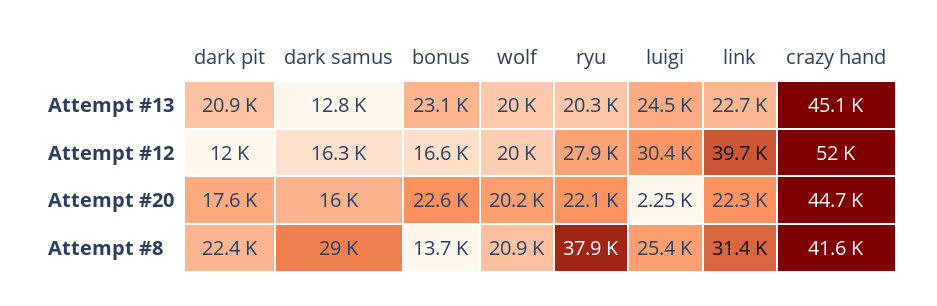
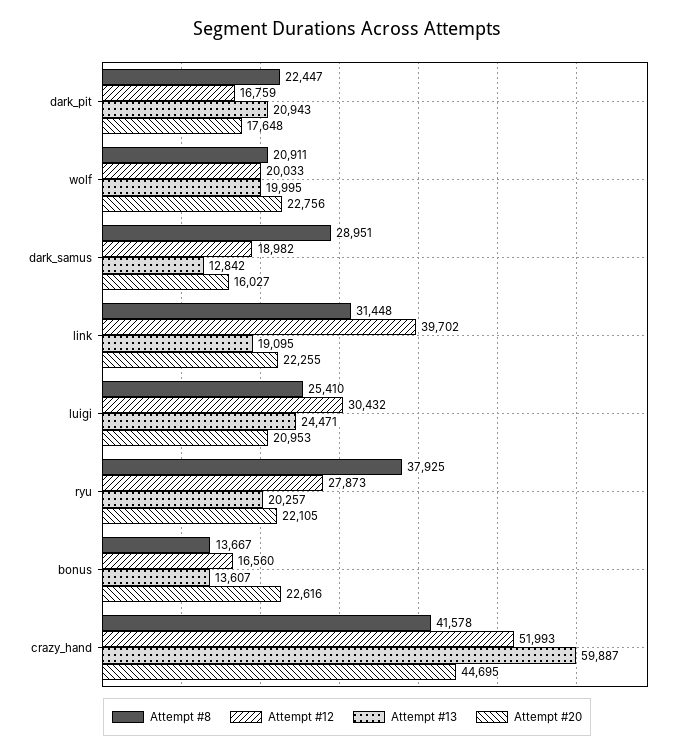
  {
    "Attempt #13": {
      "dark pit": 20943,
      "dark samus": 12842,
-     "bonus": 23100,
+     "bonus": 13607,
      "wolf": 19995,
      "ryu": 20257,
      "luigi": 24471,
-     "link": 22700,
+     "link": 19095,
-     "crazy hand": 45100
+     "crazy hand": 59887
    },
    "Attempt #12": {
-     "dark pit": 12000,
+     "dark pit": 16759,
-     "dark samus": 16300,
+     "dark samus": 18982,
      "bonus": 16560,
      "wolf": 20033,
      "ryu": 27873,
      "luigi": 30432,
      "link": 39702,
      "crazy hand": 51993
    },
    "Attempt #20": {
      "dark pit": 17648,
      "dark samus": 16027,
      "bonus": 22616,
-     "wolf": 20200,
+     "wolf": 22756,
      "ryu": 22105,
-     "luigi": 2250,
+     "luigi": 20953,
      "link": 22255,
      "crazy hand": 44695
    },
    "Attempt #8": {
      "dark pit": 22447,
      "dark samus": 28951,
      "bonus": 13667,
      "wolf": 20911,
      "ryu": 37925,
      "luigi": 25410,
      "link": 31448,
      "crazy hand": 41578
    }
  }

